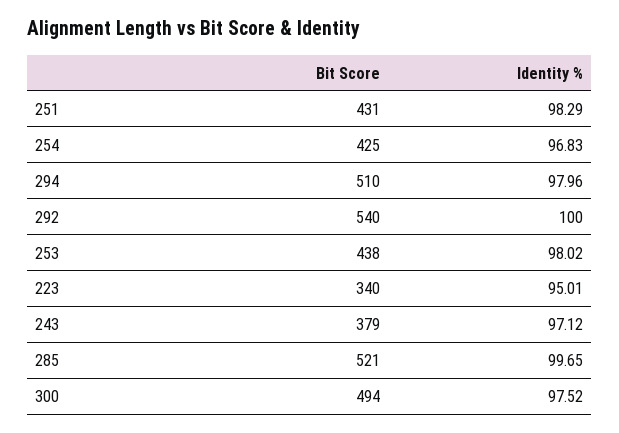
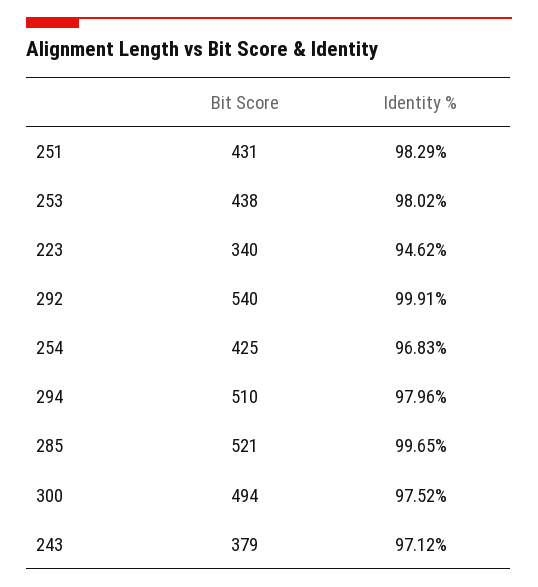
  {
    "Bit Score": {
      "251": 431,
      "254": 425,
      "294": 510,
      "292": 540,
      "253": 438,
      "223": 340,
      "243": 379,
      "285": 521,
      "300": 494
    },
    "Identity %": {
      "251": 98.29,
      "254": 96.83,
      "294": 97.96,
-     "292": 100,
+     "292": 99.91,
      "253": 98.02,
-     "223": 95.01,
+     "223": 94.62,
      "243": 97.12,
      "285": 99.65,
      "300": 97.52
    }
  }

